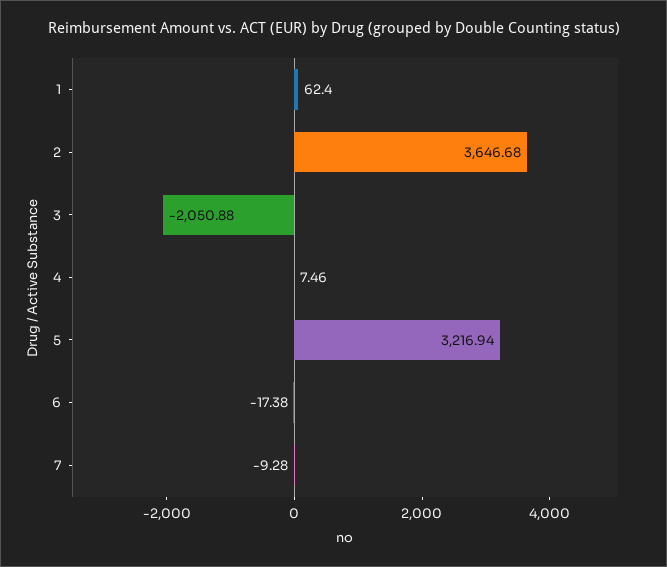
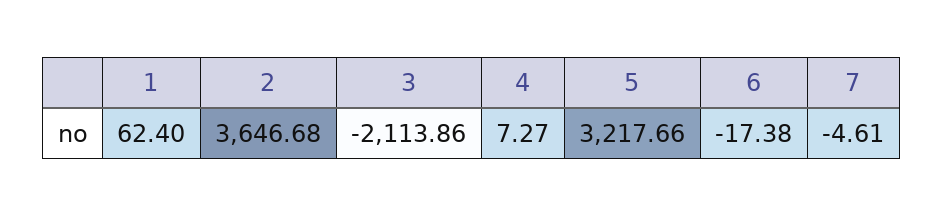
  {
    "1": 62.4,
    "2": 3646.68,
-   "3": -2050.88,
+   "3": -2113.86,
-   "4": 7.46,
+   "4": 7.27,
-   "5": 3216.94,
+   "5": 3217.66,
    "6": -17.38,
-   "7": -9.28
+   "7": -4.61
  }

